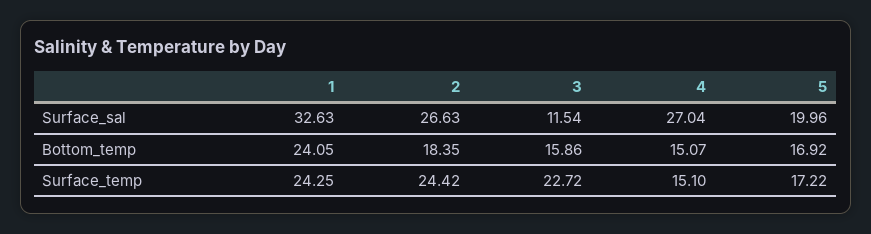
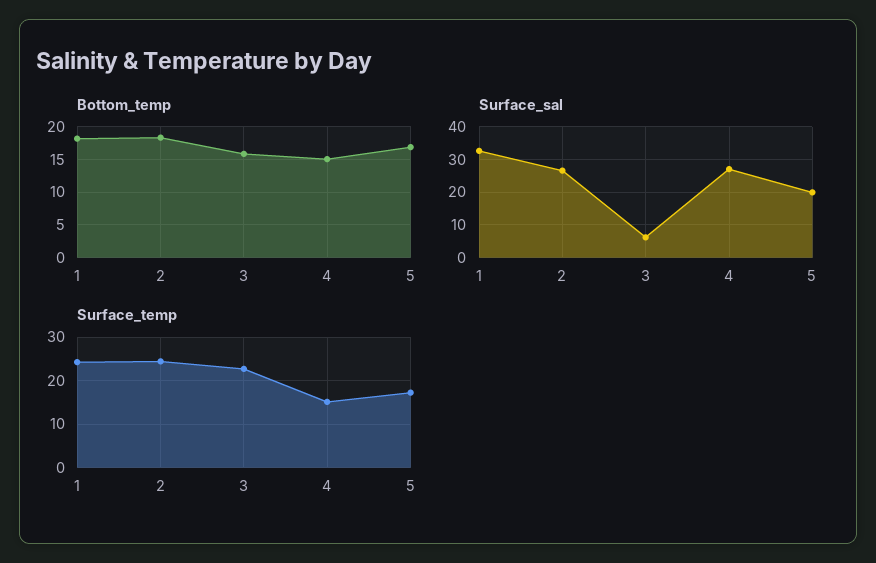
  {
    "Surface_sal": {
      "1": 32.63,
      "2": 26.63,
-     "3": 11.54,
+     "3": 6,
      "4": 27.04,
      "5": 19.96
    },
    "Bottom_temp": {
-     "1": 24.05,
+     "1": 18,
      "2": 18.35,
      "3": 15.86,
      "4": 15.07,
      "5": 16.92
    },
    "Surface_temp": {
      "1": 24.25,
      "2": 24.42,
      "3": 22.72,
      "4": 15.1,
      "5": 17.22
    }
  }

